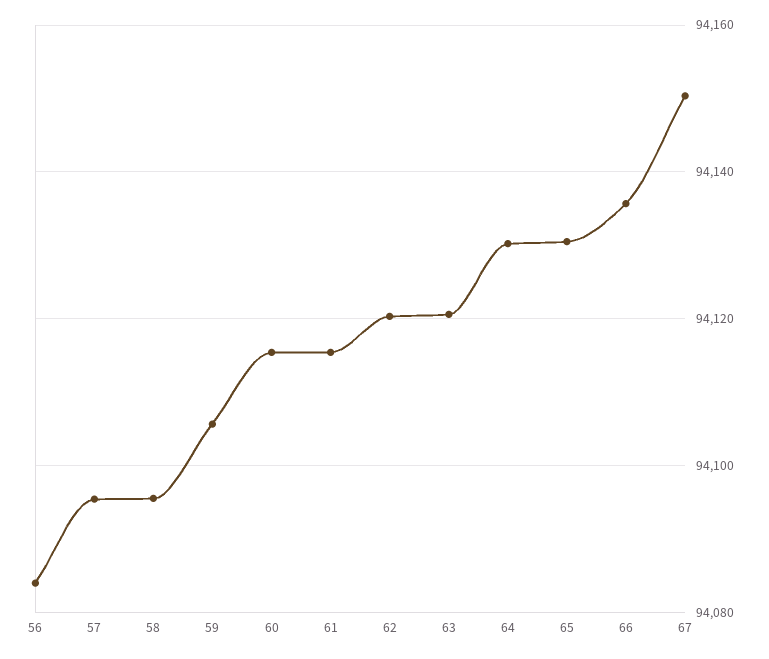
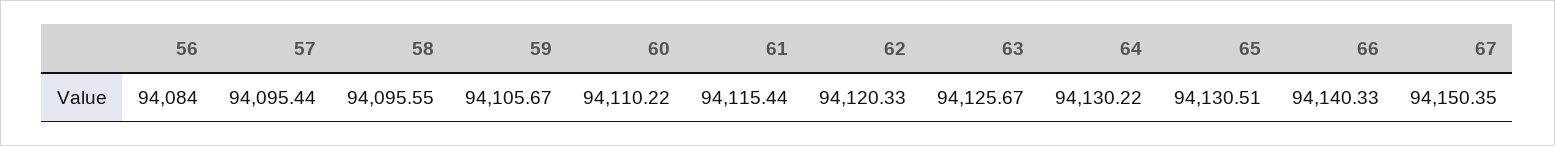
  {
    "56": 94084,
    "57": 94095.44,
    "58": 94095.55,
    "59": 94105.67,
-   "60": 94116,
+   "60": 94110.22,
    "61": 94115.44,
    "62": 94120.33,
-   "63": 94120,
+   "63": 94125.67,
    "64": 94130.22,
    "65": 94130.51,
-   "66": 94136,
+   "66": 94140.33,
    "67": 94150.35
  }

